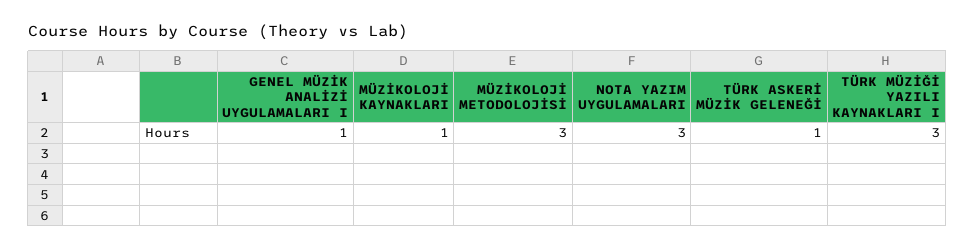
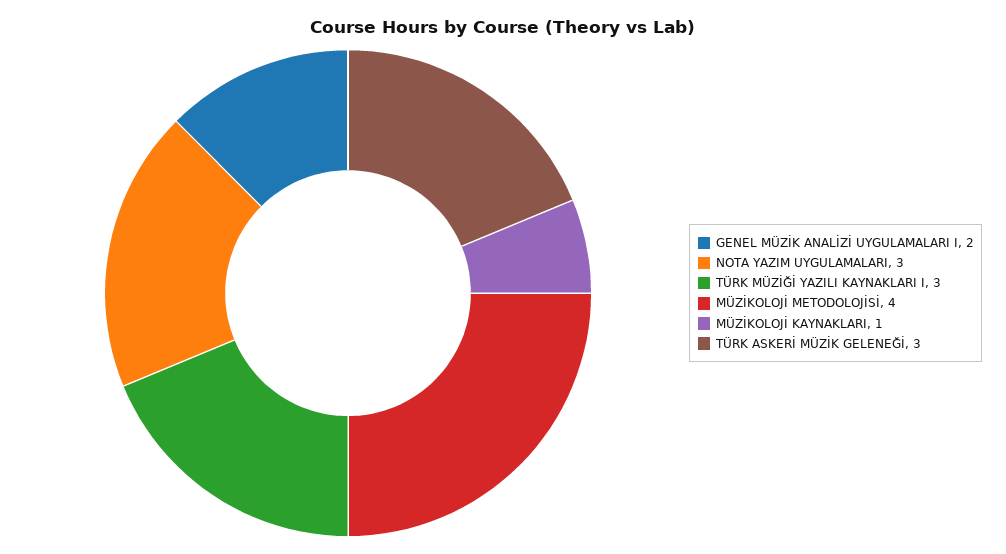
  {
-   "GENEL MÜZİK ANALİZİ UYGULAMALARI I": 1,
+   "GENEL MÜZİK ANALİZİ UYGULAMALARI I": 2,
    "MÜZİKOLOJİ KAYNAKLARI": 1,
-   "MÜZİKOLOJİ METODOLOJİSİ": 3,
+   "MÜZİKOLOJİ METODOLOJİSİ": 4,
    "NOTA YAZIM UYGULAMALARI": 3,
-   "TÜRK ASKERİ MÜZİK GELENEĞİ": 1,
+   "TÜRK ASKERİ MÜZİK GELENEĞİ": 3,
    "TÜRK MÜZİĞİ YAZILI KAYNAKLARI I": 3
  }

